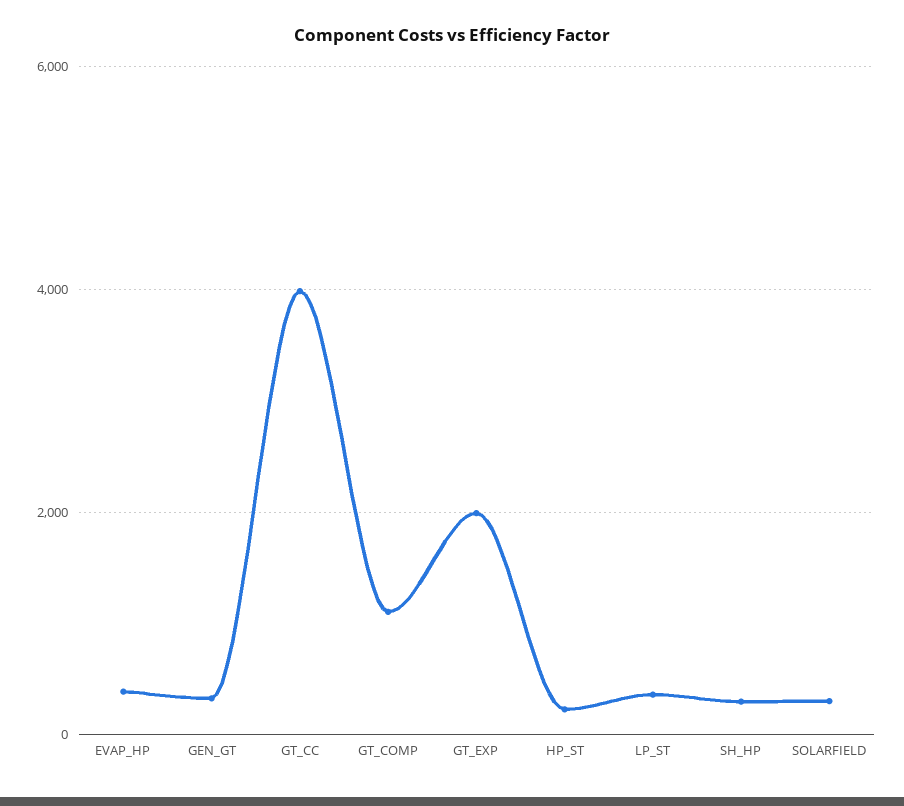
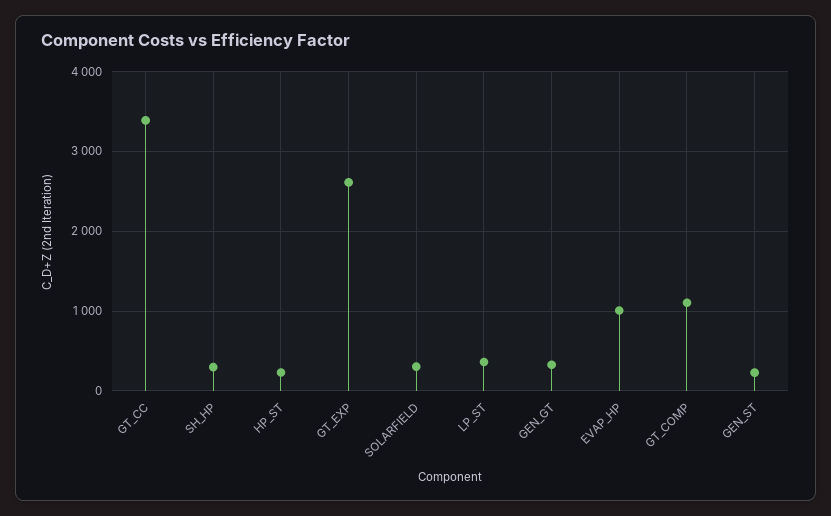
  {
-   "EVAP_HP": 400,
+   "EVAP_HP": 1000,
    "GEN_GT": 300,
-   "GT_CC": 4000,
+   "GT_CC": 3400,
    "GT_COMP": 1100,
-   "GT_EXP": 2000,
+   "GT_EXP": 2600,
    "HP_ST": 200,
    "LP_ST": 400,
    "SH_HP": 300,
-   "SOLARFIELD": 300
+   "SOLARFIELD": 300,
+   "GEN_ST": 200
  }

